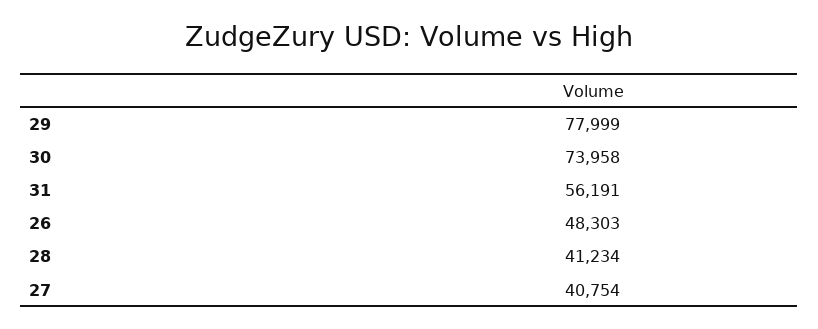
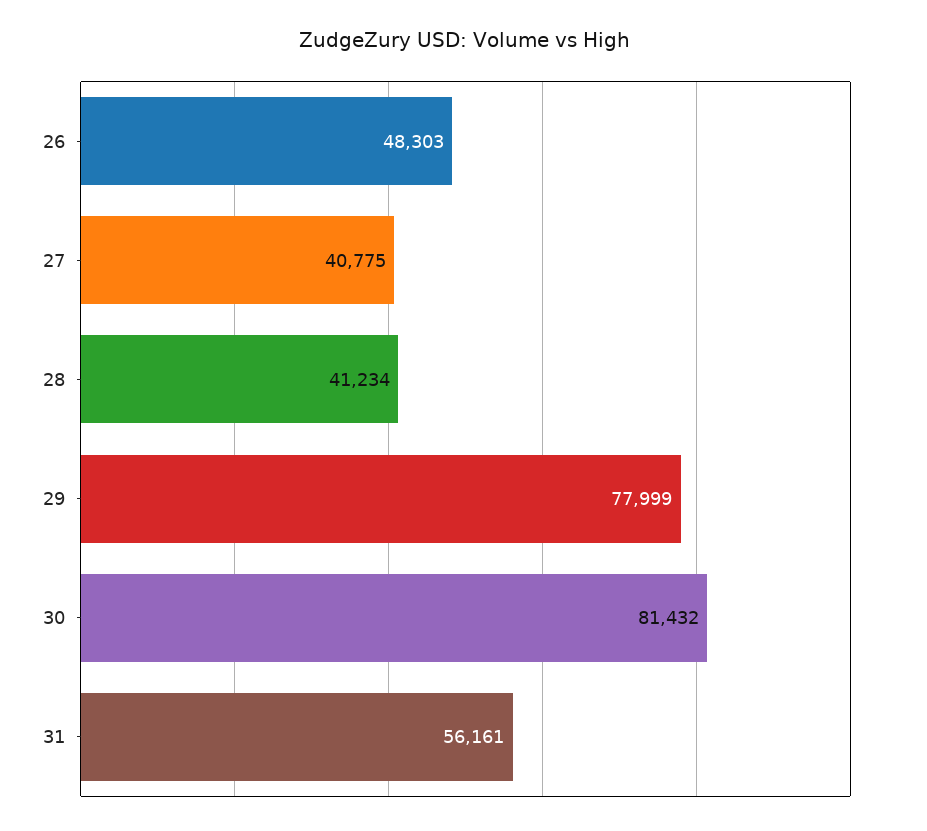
  {
    "29": 77999,
-   "30": 73958,
+   "30": 81432,
-   "31": 56191,
+   "31": 56161,
    "26": 48303,
    "28": 41234,
-   "27": 40754
+   "27": 40775
  }

